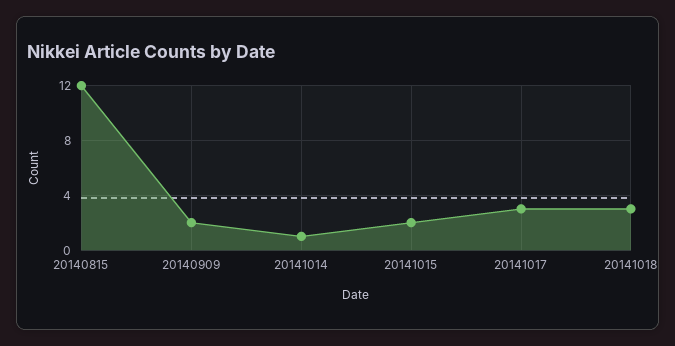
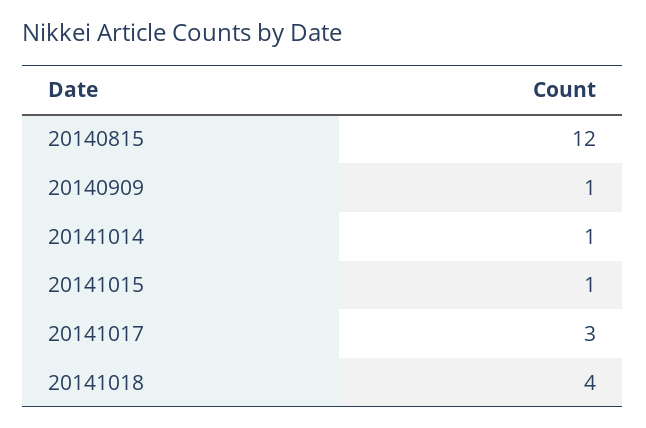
  {
    "20140815": 12,
-   "20140909": 2,
+   "20140909": 1,
    "20141014": 1,
-   "20141015": 2,
+   "20141015": 1,
    "20141017": 3,
-   "20141018": 3
+   "20141018": 4
  }

